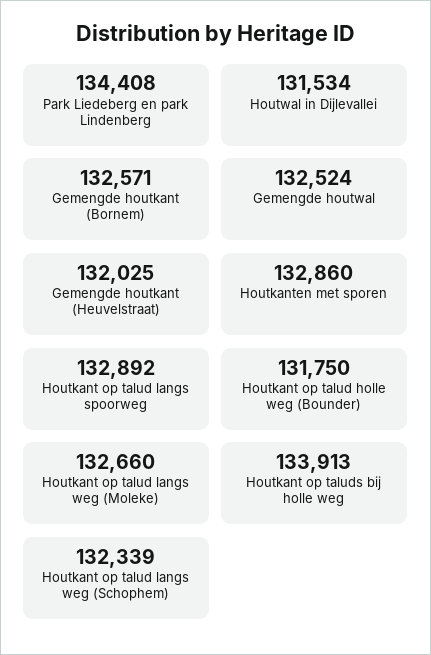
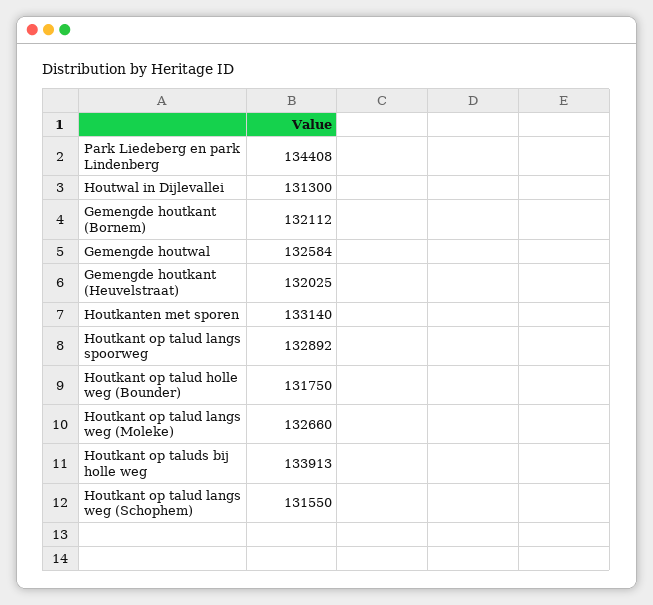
  {
    "Park Liedeberg en park Lindenberg": 134408,
-   "Houtwal in Dijlevallei": 131534,
+   "Houtwal in Dijlevallei": 131300,
-   "Gemengde houtkant (Bornem)": 132571,
+   "Gemengde houtkant (Bornem)": 132112,
-   "Gemengde houtwal": 132524,
+   "Gemengde houtwal": 132584,
    "Gemengde houtkant (Heuvelstraat)": 132025,
-   "Houtkanten met sporen": 132860,
+   "Houtkanten met sporen": 133140,
    "Houtkant op talud langs spoorweg": 132892,
    "Houtkant op talud holle weg (Bounder)": 131750,
    "Houtkant op talud langs weg (Moleke)": 132660,
    "Houtkant op taluds bij holle weg": 133913,
-   "Houtkant op talud langs weg (Schophem)": 132339
+   "Houtkant op talud langs weg (Schophem)": 131550
  }

